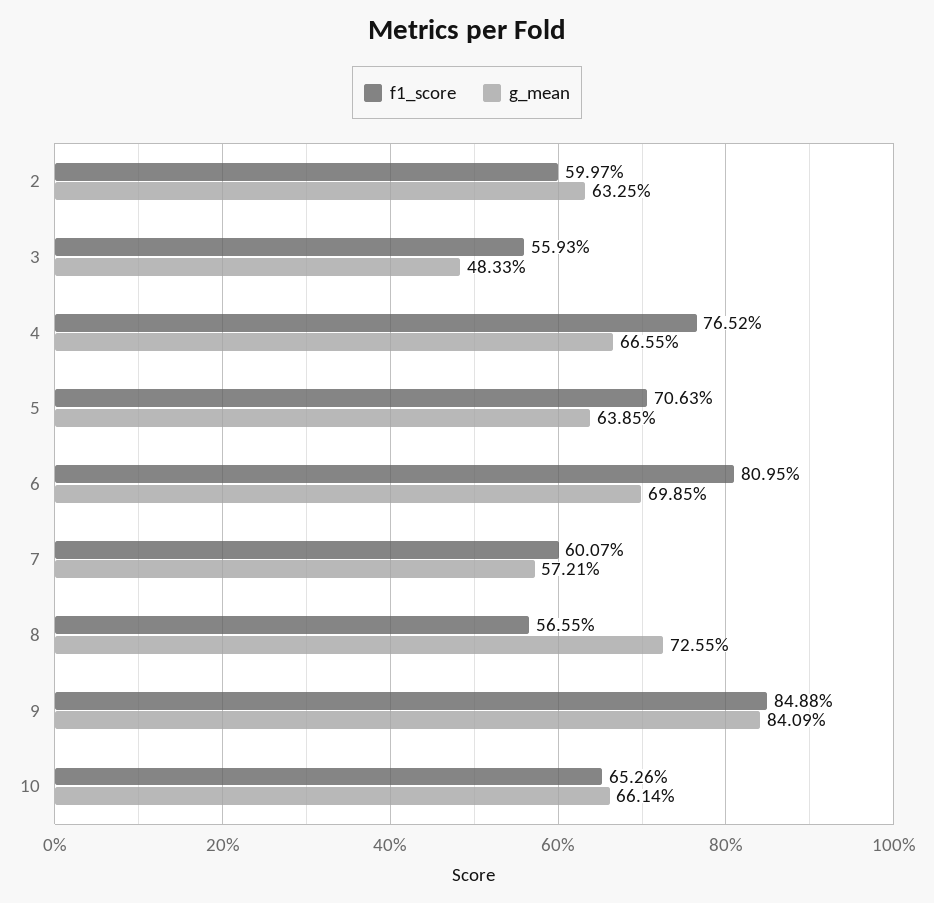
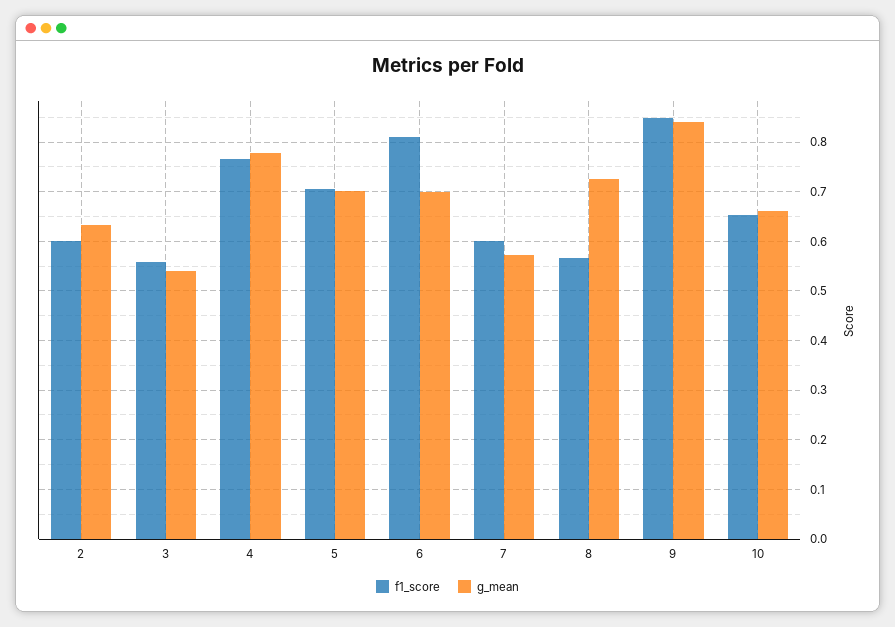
  {
    "f1_score": {
      "2": 0.5997,
      "3": 0.5593,
      "4": 0.7652,
      "5": 0.7063,
      "6": 0.8095,
      "7": 0.6007,
      "8": 0.5655,
      "9": 0.8488,
      "10": 0.6526
    },
    "g_mean": {
      "2": 0.6325,
-     "3": 0.4833,
+     "3": 0.54,
-     "4": 0.6655,
+     "4": 0.78,
-     "5": 0.6385,
+     "5": 0.7,
      "6": 0.6985,
      "7": 0.5721,
      "8": 0.7255,
      "9": 0.8409,
      "10": 0.6614
    }
  }

